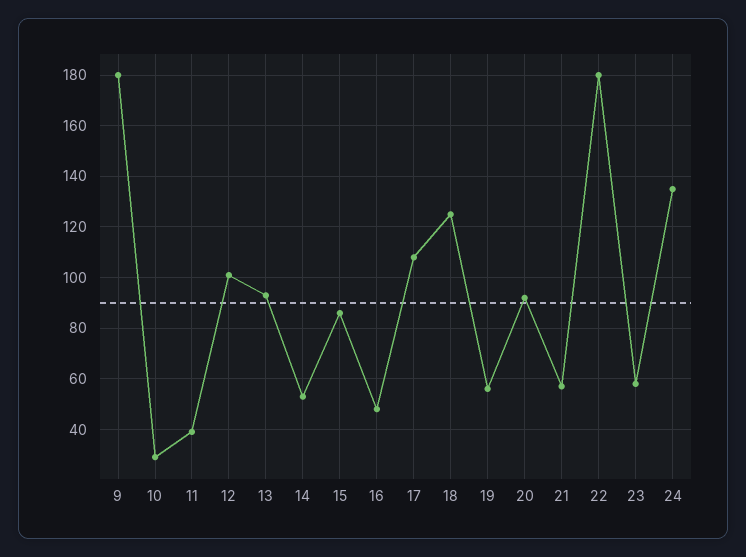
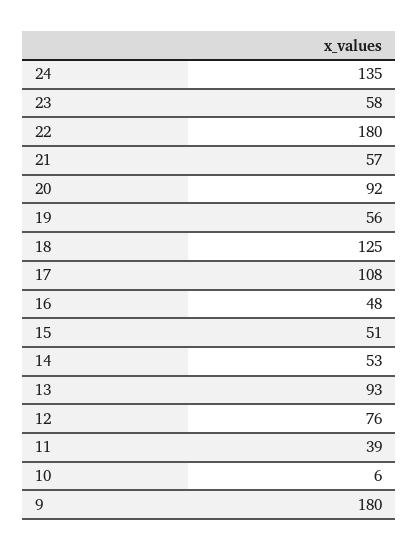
  {
    "9": 180,
-   "10": 30,
+   "10": 6,
    "11": 39,
-   "12": 100,
+   "12": 76,
    "13": 93,
    "14": 53,
-   "15": 85,
+   "15": 51,
    "16": 48,
    "17": 108,
    "18": 125,
    "19": 56,
    "20": 92,
    "21": 57,
    "22": 180,
    "23": 58,
    "24": 135
  }

